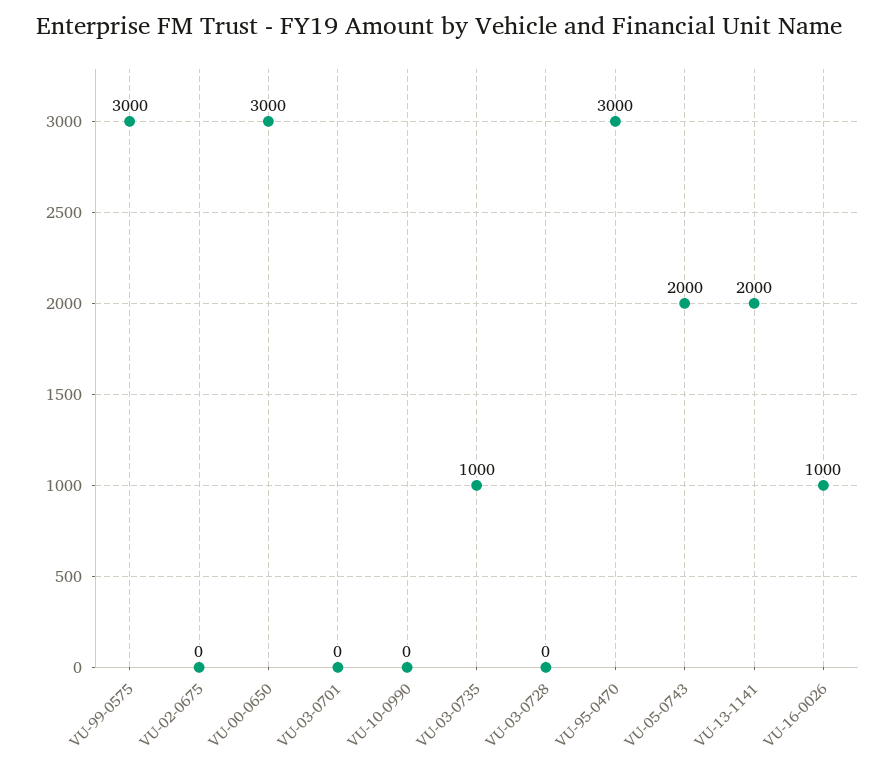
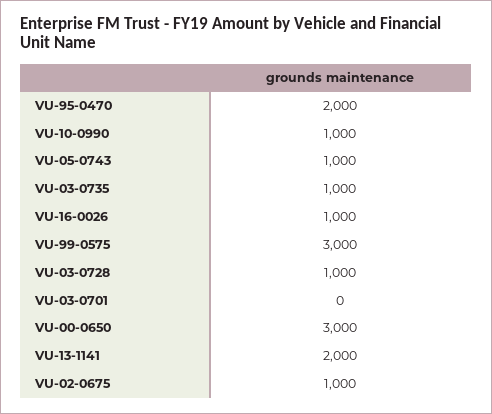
  {
    "VU-99-0575": 3000,
-   "VU-02-0675": 0,
+   "VU-02-0675": 1000,
    "VU-00-0650": 3000,
    "VU-03-0701": 0,
-   "VU-10-0990": 0,
+   "VU-10-0990": 1000,
    "VU-03-0735": 1000,
-   "VU-03-0728": 0,
+   "VU-03-0728": 1000,
-   "VU-95-0470": 3000,
+   "VU-95-0470": 2000,
-   "VU-05-0743": 2000,
+   "VU-05-0743": 1000,
    "VU-13-1141": 2000,
    "VU-16-0026": 1000
  }

